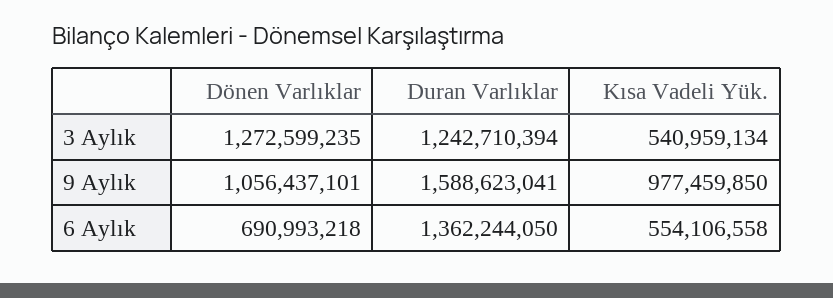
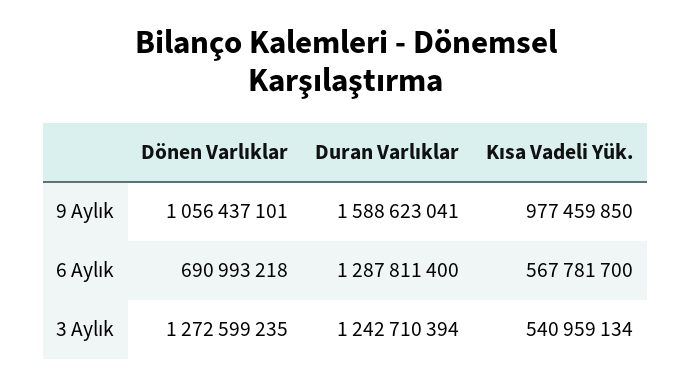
  {
    "Dönen Varlıklar": {
      "3 Aylık": 1272599235,
      "9 Aylık": 1056437101,
      "6 Aylık": 690993218
    },
    "Duran Varlıklar": {
      "3 Aylık": 1242710394,
      "9 Aylık": 1588623041,
-     "6 Aylık": 1362244050
+     "6 Aylık": 1287811400
    },
    "Kısa Vadeli Yük.": {
      "3 Aylık": 540959134,
      "9 Aylık": 977459850,
-     "6 Aylık": 554106558
+     "6 Aylık": 567781700
    }
  }

